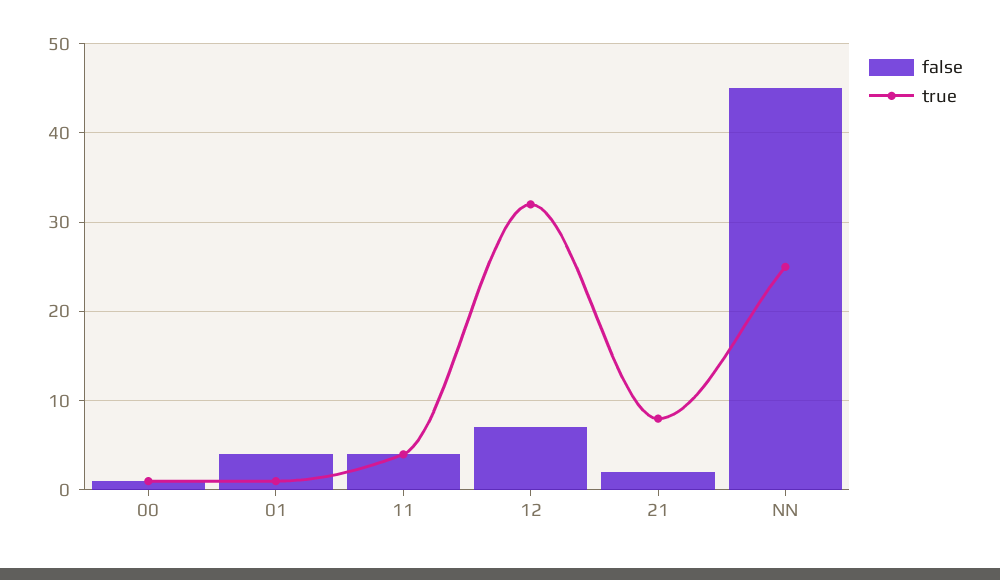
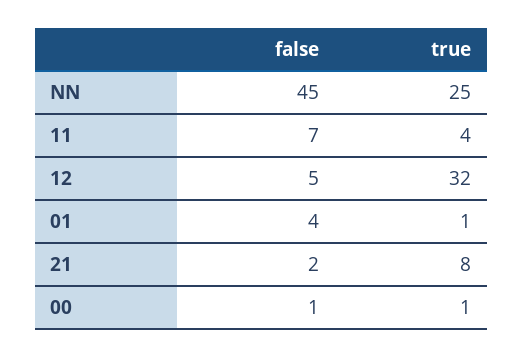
  {
    "false": {
      "00": 1,
      "01": 4,
-     "11": 4,
+     "11": 7,
-     "12": 7,
+     "12": 5,
      "21": 2,
      "NN": 45
    },
    "true": {
      "00": 1,
      "01": 1,
      "11": 4,
      "12": 32,
      "21": 8,
      "NN": 25
    }
  }

